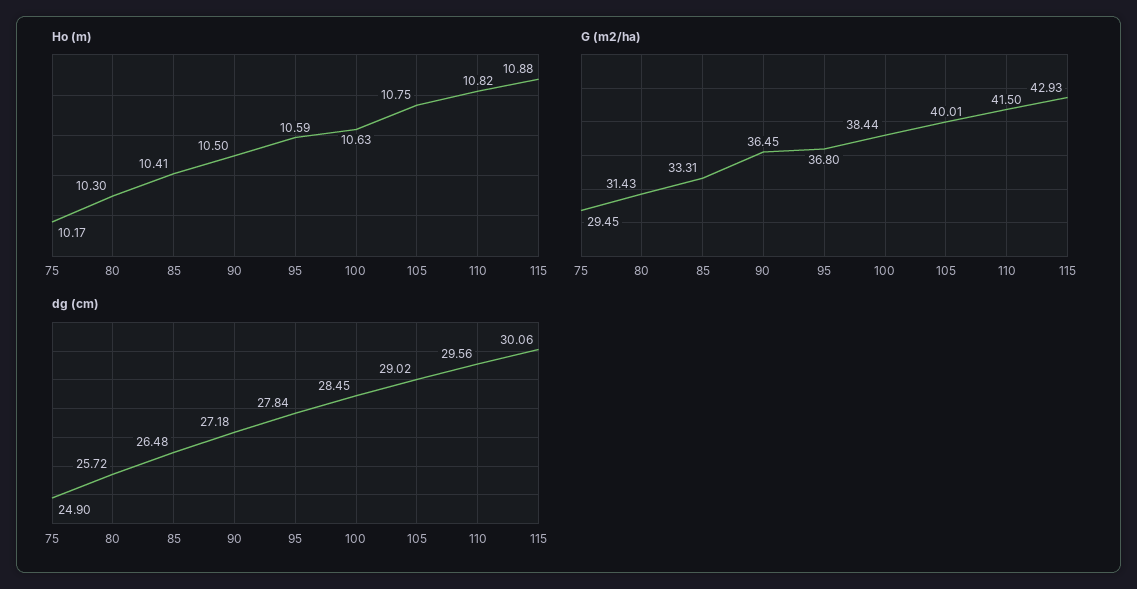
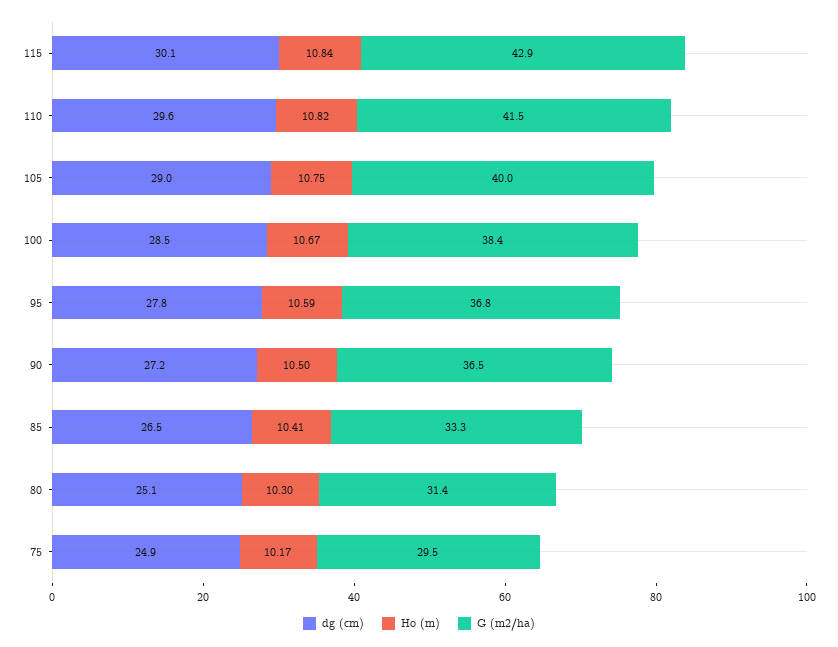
  {
    "Ho (m)": {
      "75": 10.17,
      "80": 10.3,
      "85": 10.41,
      "90": 10.5,
      "95": 10.59,
-     "100": 10.63,
+     "100": 10.67,
      "105": 10.75,
      "110": 10.82,
-     "115": 10.88
+     "115": 10.84
    },
    "G (m2/ha)": {
      "75": 29.45,
      "80": 31.43,
      "85": 33.31,
      "90": 36.45,
      "95": 36.8,
      "100": 38.44,
      "105": 40.01,
      "110": 41.5,
      "115": 42.93
    },
    "dg (cm)": {
      "75": 24.9,
-     "80": 25.72,
+     "80": 25.1,
      "85": 26.48,
      "90": 27.18,
      "95": 27.84,
      "100": 28.45,
      "105": 29.02,
      "110": 29.56,
      "115": 30.06
    }
  }

